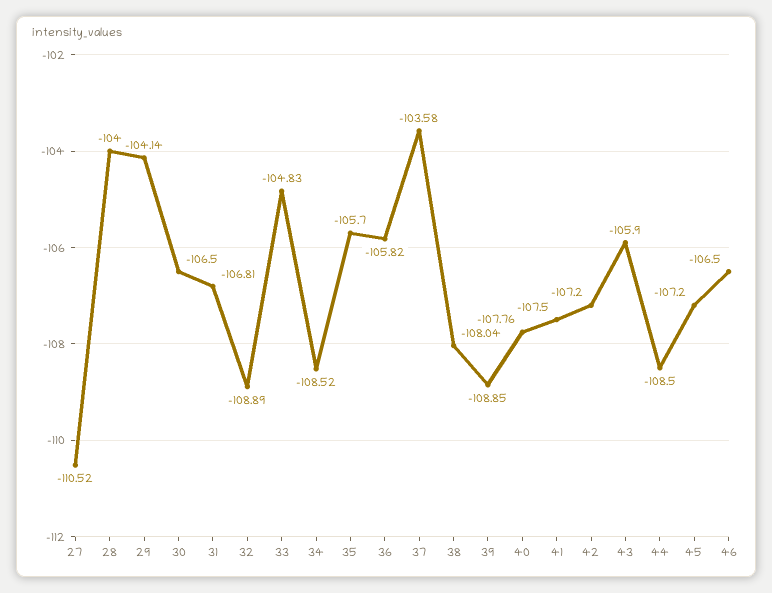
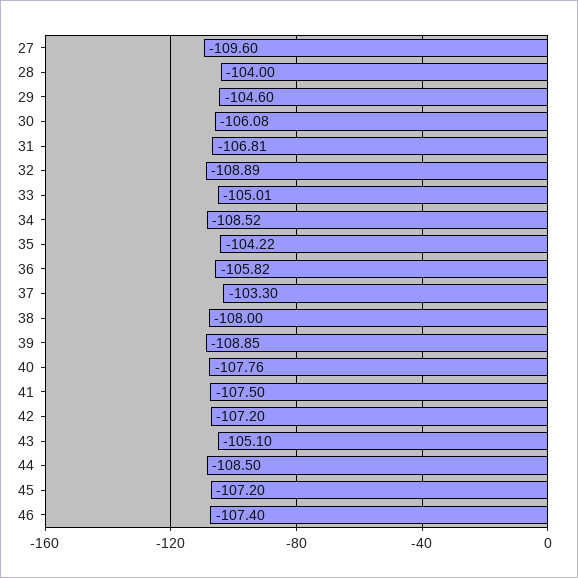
  {
-   "27": -110.52,
+   "27": -109.6,
    "28": -104,
-   "29": -104.14,
+   "29": -104.6,
-   "30": -106.5,
+   "30": -106.08,
    "31": -106.81,
    "32": -108.89,
-   "33": -104.83,
+   "33": -105.01,
    "34": -108.52,
-   "35": -105.7,
+   "35": -104.22,
    "36": -105.82,
-   "37": -103.58,
+   "37": -103.3,
-   "38": -108.04,
+   "38": -108,
    "39": -108.85,
    "40": -107.76,
    "41": -107.5,
    "42": -107.2,
-   "43": -105.9,
+   "43": -105.1,
    "44": -108.5,
    "45": -107.2,
-   "46": -106.5
+   "46": -107.4
  }

